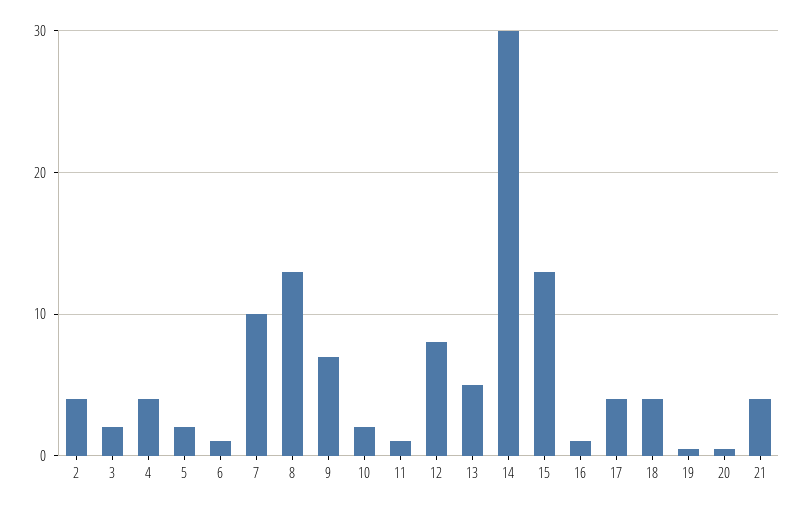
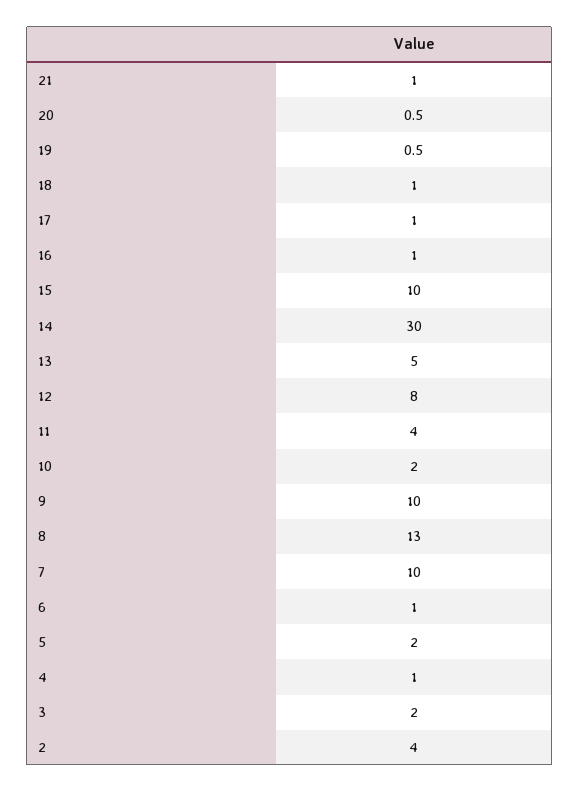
  {
    "2": 4,
    "3": 2,
-   "4": 4,
+   "4": 1,
    "5": 2,
    "6": 1,
    "7": 10,
    "8": 13,
-   "9": 7,
+   "9": 10,
    "10": 2,
-   "11": 1,
+   "11": 4,
    "12": 8,
    "13": 5,
    "14": 30,
-   "15": 13,
+   "15": 10,
    "16": 1,
-   "17": 4,
+   "17": 1,
-   "18": 4,
+   "18": 1,
    "19": 0.5,
    "20": 0.5,
-   "21": 4
+   "21": 1
  }

